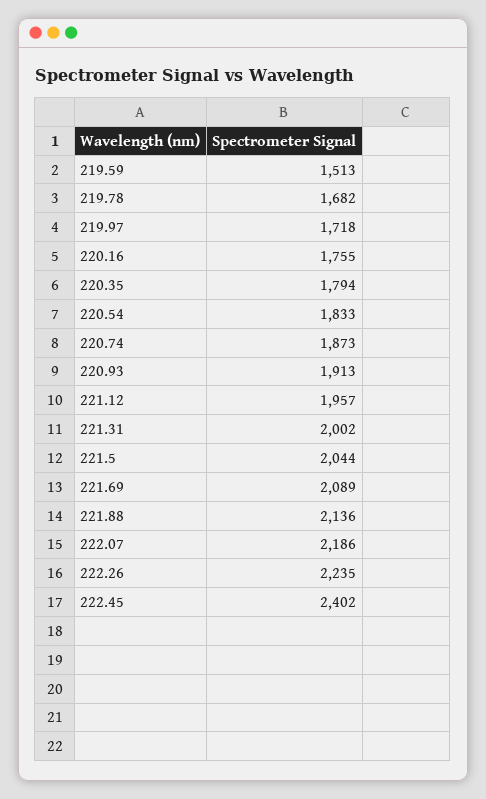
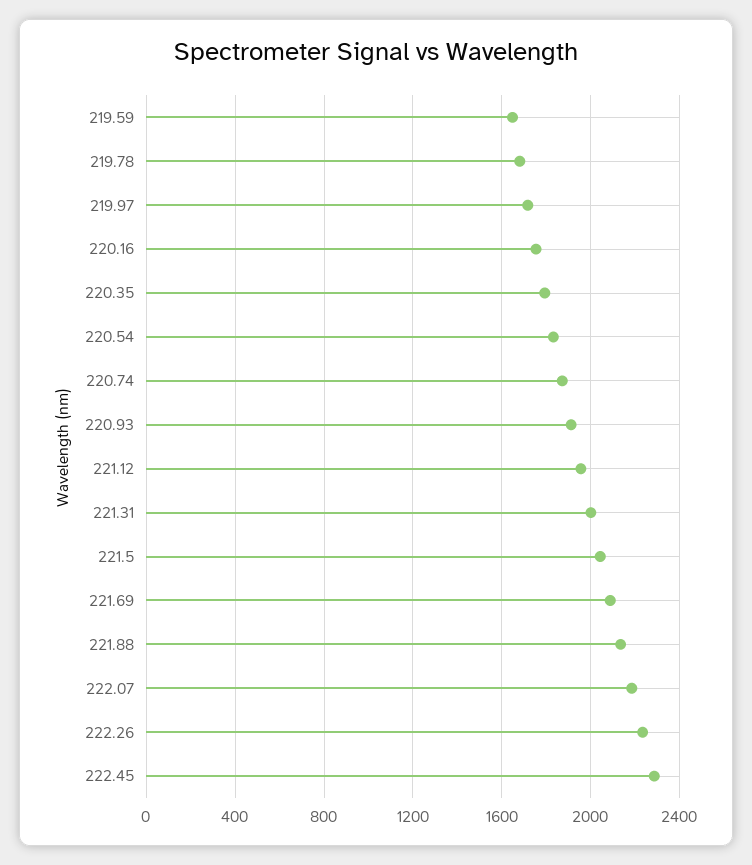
  {
-   "219.59": 1513,
+   "219.59": 1650,
    "219.78": 1682,
    "219.97": 1718,
    "220.16": 1755,
    "220.35": 1794,
    "220.54": 1833,
    "220.74": 1873,
    "220.93": 1913,
    "221.12": 1957,
    "221.31": 2002,
    "221.5": 2044,
    "221.69": 2089,
    "221.88": 2136,
    "222.07": 2186,
    "222.26": 2235,
-   "222.45": 2402
+   "222.45": 2300
  }

